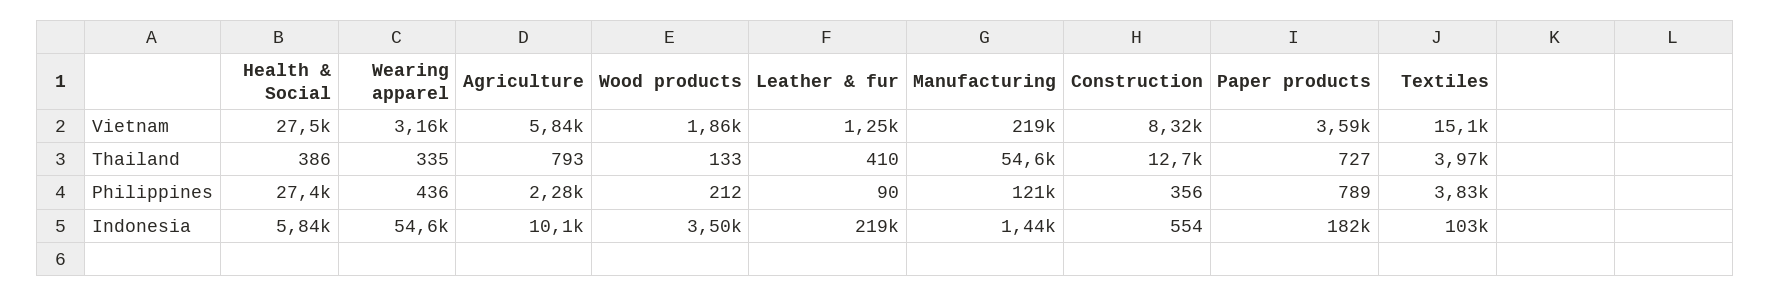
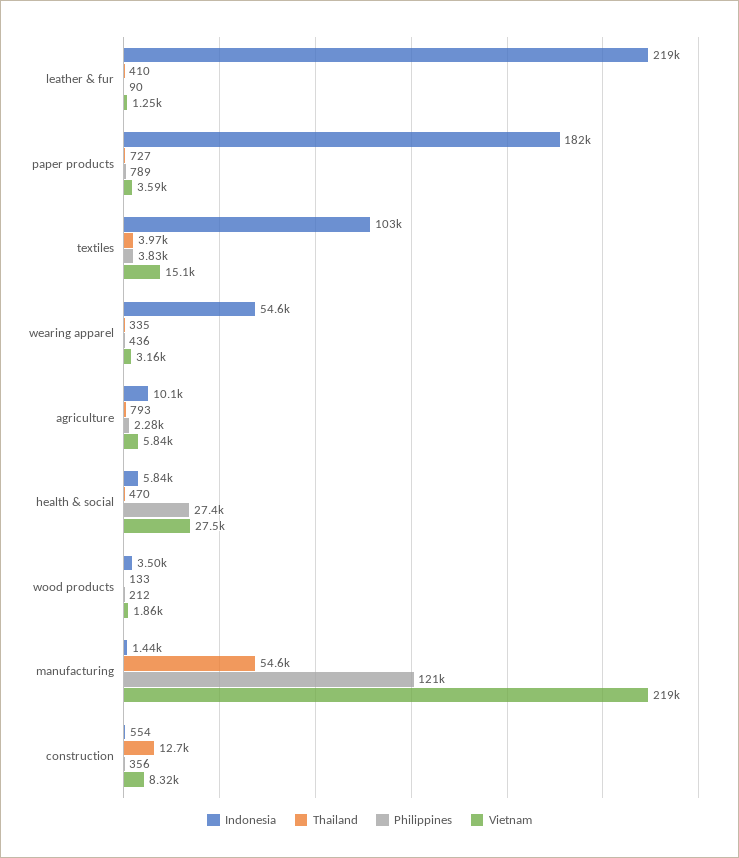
  {
    "Vietnam": {
      "Health & Social": 27500,
      "Wearing apparel": 3160,
      "Agriculture": 5840,
      "Wood products": 1860,
      "Leather & fur": 1250,
      "Manufacturing": 219000,
      "Construction": 8320,
      "Paper products": 3590,
      "Textiles": 15100
    },
    "Thailand": {
-     "Health & Social": 386,
+     "Health & Social": 470,
      "Wearing apparel": 335,
      "Agriculture": 793,
      "Wood products": 133,
      "Leather & fur": 410,
      "Manufacturing": 54600,
      "Construction": 12700,
      "Paper products": 727,
      "Textiles": 3970
    },
    "Philippines": {
      "Health & Social": 27400,
      "Wearing apparel": 436,
      "Agriculture": 2280,
      "Wood products": 212,
      "Leather & fur": 90,
      "Manufacturing": 121000,
      "Construction": 356,
      "Paper products": 789,
      "Textiles": 3830
    },
    "Indonesia": {
      "Health & Social": 5840,
      "Wearing apparel": 54600,
      "Agriculture": 10100,
      "Wood products": 3500,
      "Leather & fur": 219000,
      "Manufacturing": 1440,
      "Construction": 554,
      "Paper products": 182000,
      "Textiles": 103000
    }
  }

